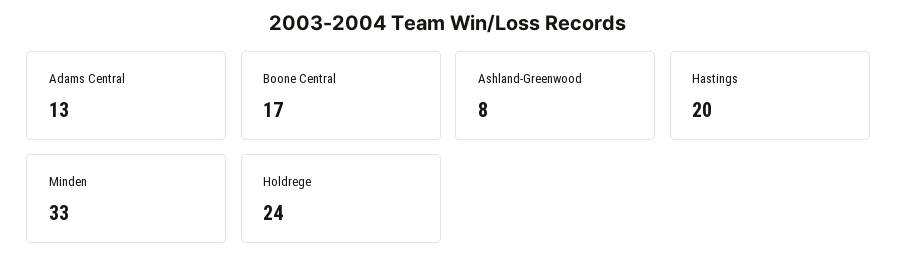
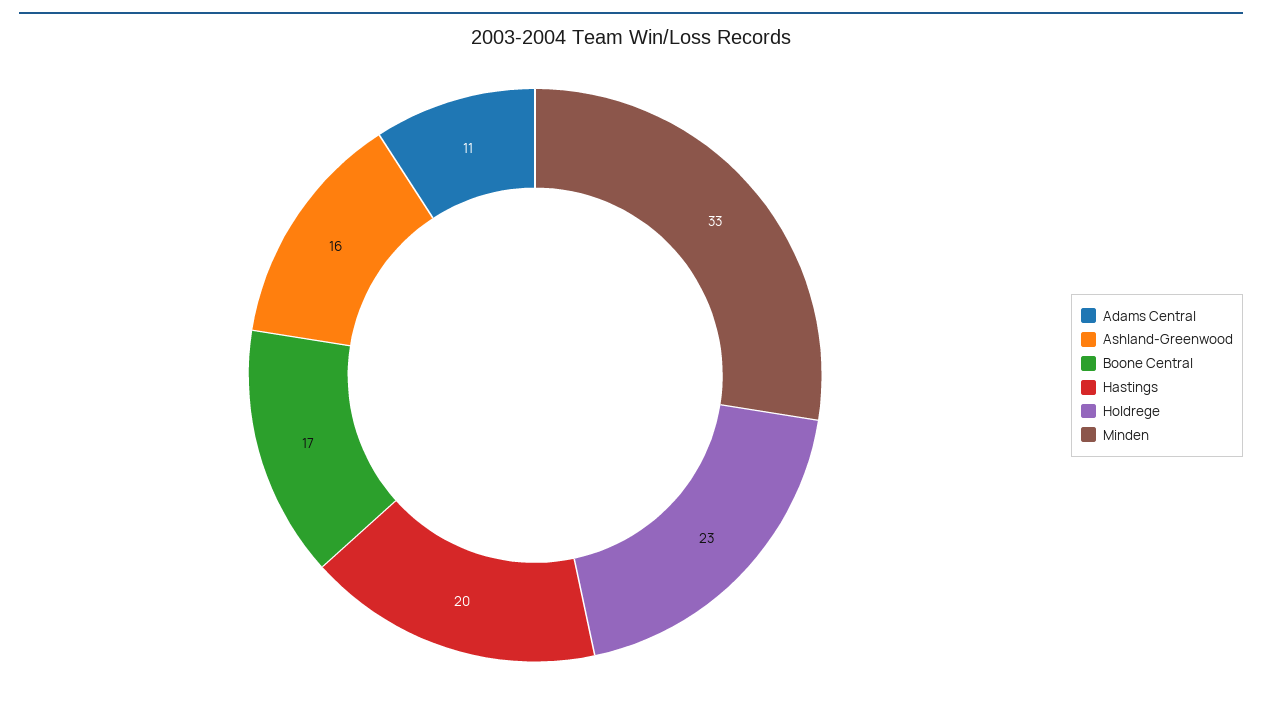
  {
-   "Adams Central": 13,
+   "Adams Central": 11,
    "Boone Central": 17,
-   "Ashland-Greenwood": 8,
+   "Ashland-Greenwood": 16,
    "Hastings": 20,
    "Minden": 33,
-   "Holdrege": 24
+   "Holdrege": 23
  }

